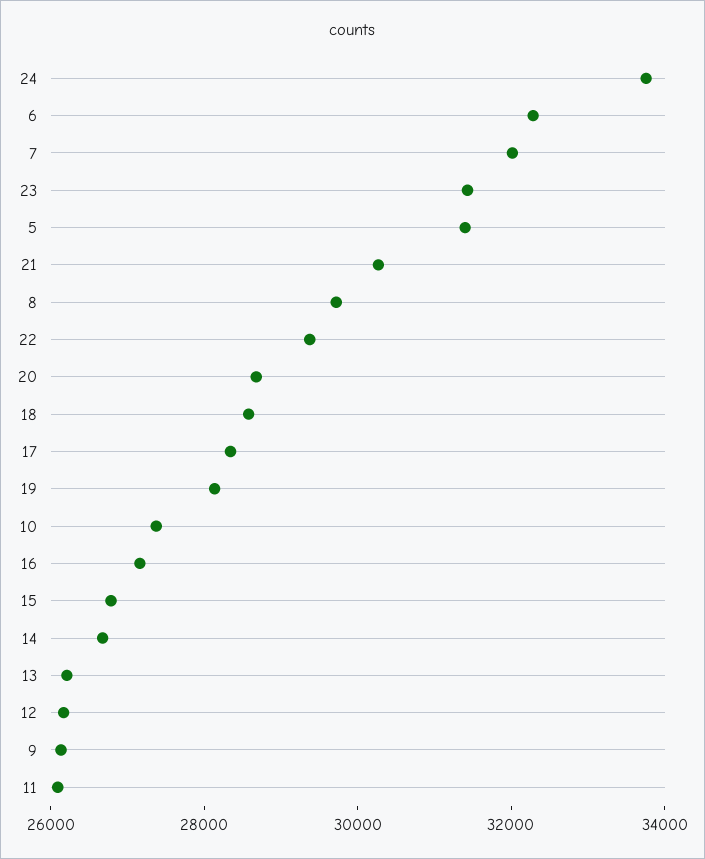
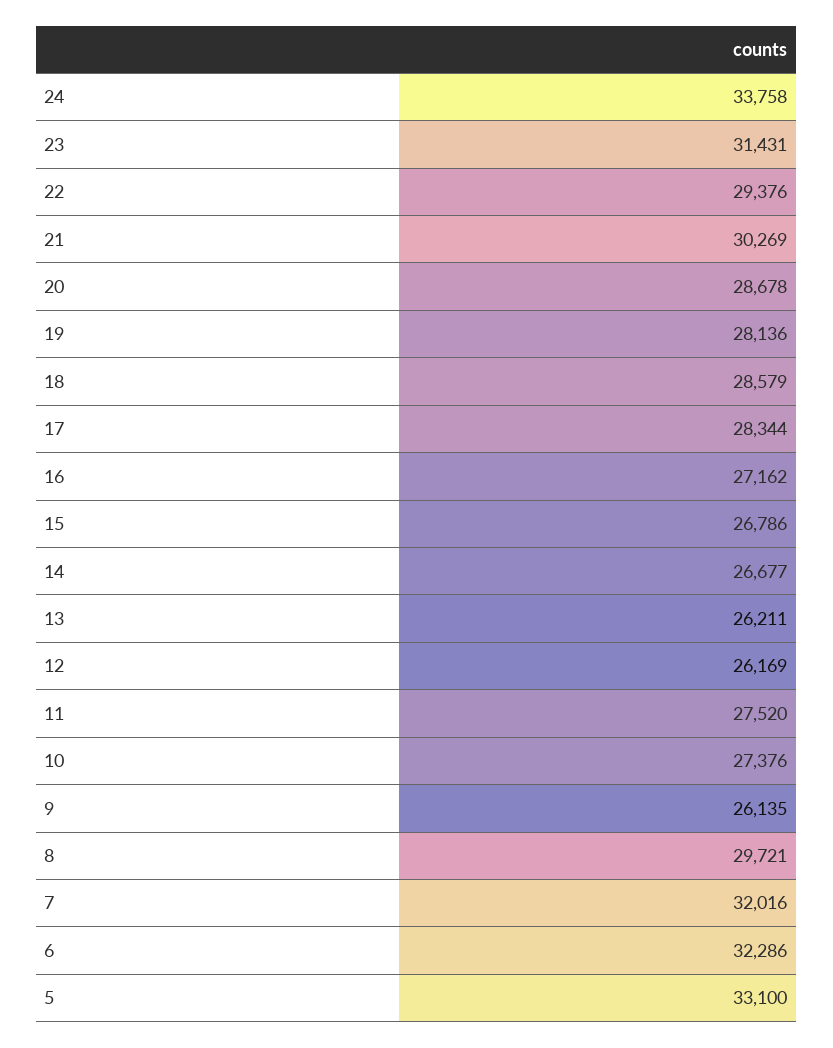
  {
    "24": 33758,
    "6": 32286,
    "7": 32016,
    "23": 31431,
-   "5": 31500,
+   "5": 33100,
    "21": 30269,
    "8": 29721,
    "22": 29376,
    "20": 28678,
    "18": 28579,
    "17": 28344,
    "19": 28136,
    "10": 27376,
    "16": 27162,
    "15": 26786,
    "14": 26677,
    "13": 26211,
    "12": 26169,
    "9": 26135,
-   "11": 26000
+   "11": 27520
  }

